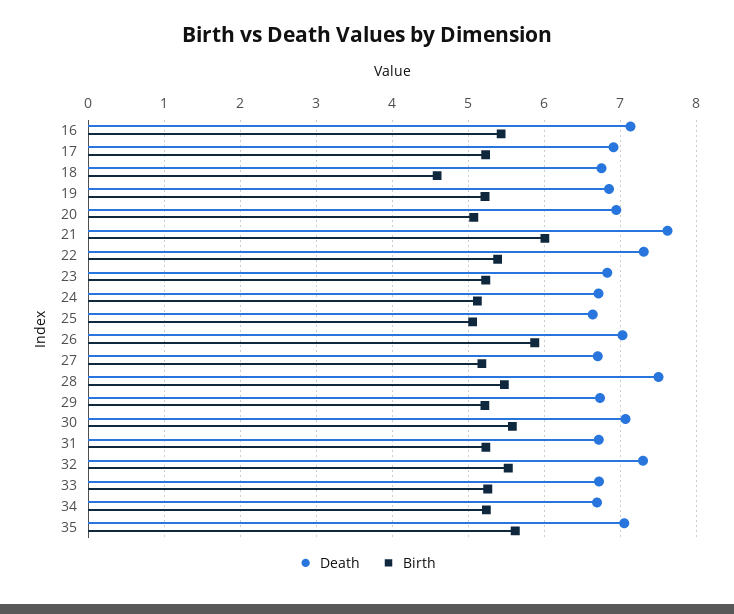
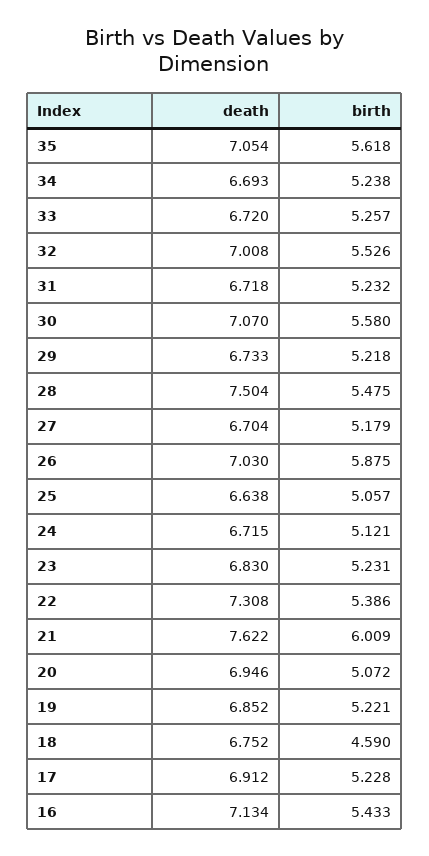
  {
    "Death": {
      "16": 7.134,
      "17": 6.912,
      "18": 6.752,
      "19": 6.852,
      "20": 6.946,
      "21": 7.622,
      "22": 7.308,
      "23": 6.83,
      "24": 6.715,
      "25": 6.638,
      "26": 7.03,
      "27": 6.704,
      "28": 7.504,
      "29": 6.733,
      "30": 7.07,
      "31": 6.718,
-     "32": 7.3,
+     "32": 7.008,
      "33": 6.72,
      "34": 6.693,
      "35": 7.054
    },
    "Birth": {
      "16": 5.433,
      "17": 5.228,
      "18": 4.59,
      "19": 5.221,
      "20": 5.072,
      "21": 6.009,
      "22": 5.386,
      "23": 5.231,
      "24": 5.121,
      "25": 5.057,
      "26": 5.875,
      "27": 5.179,
      "28": 5.475,
      "29": 5.218,
      "30": 5.58,
      "31": 5.232,
      "32": 5.526,
      "33": 5.257,
      "34": 5.238,
      "35": 5.618
    }
  }

